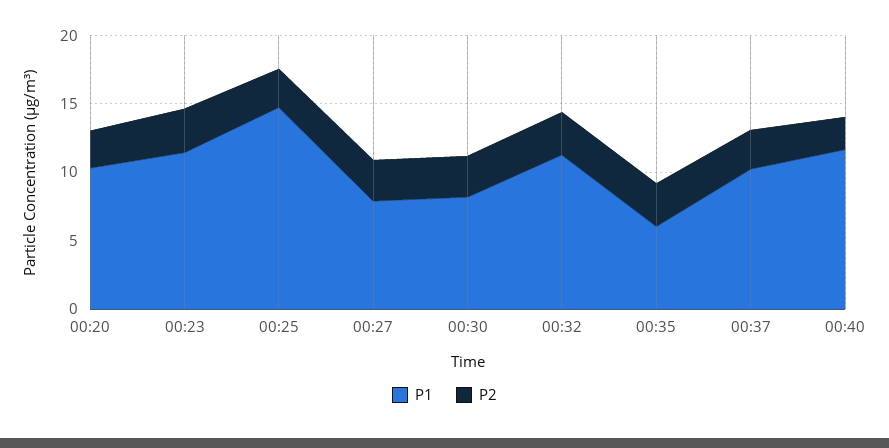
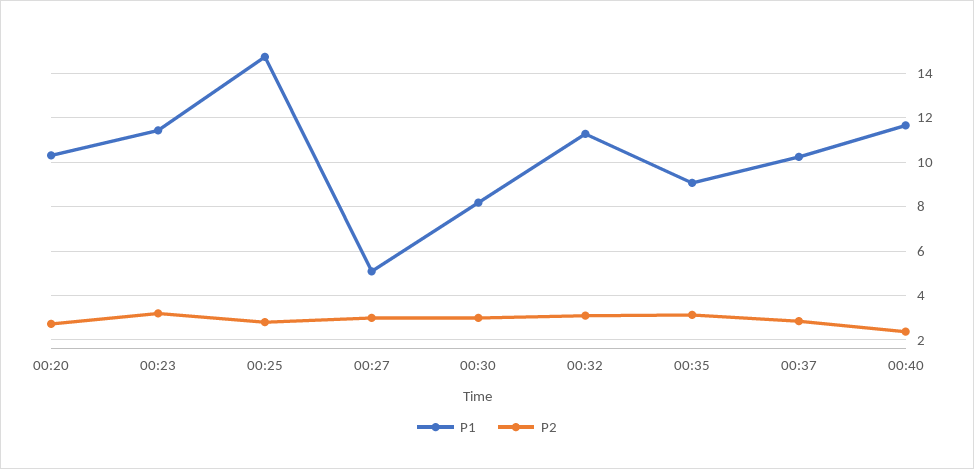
  {
    "P1": {
      "00:20": 10.5,
      "00:23": 11.5,
      "00:25": 14.5,
-     "00:27": 8,
+     "00:27": 5,
      "00:30": 8,
      "00:32": 11.5,
-     "00:35": 6,
+     "00:35": 9,
      "00:37": 10,
      "00:40": 11.5
    },
    "P2": {
      "00:20": 2.5,
      "00:23": 3,
      "00:25": 3,
      "00:27": 3,
      "00:30": 3,
      "00:32": 3,
      "00:35": 3,
      "00:37": 3,
      "00:40": 2.5
    }
  }

